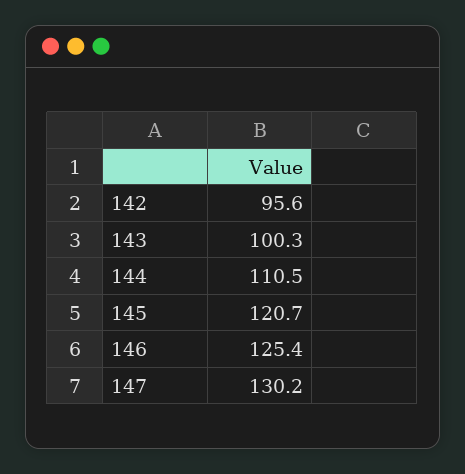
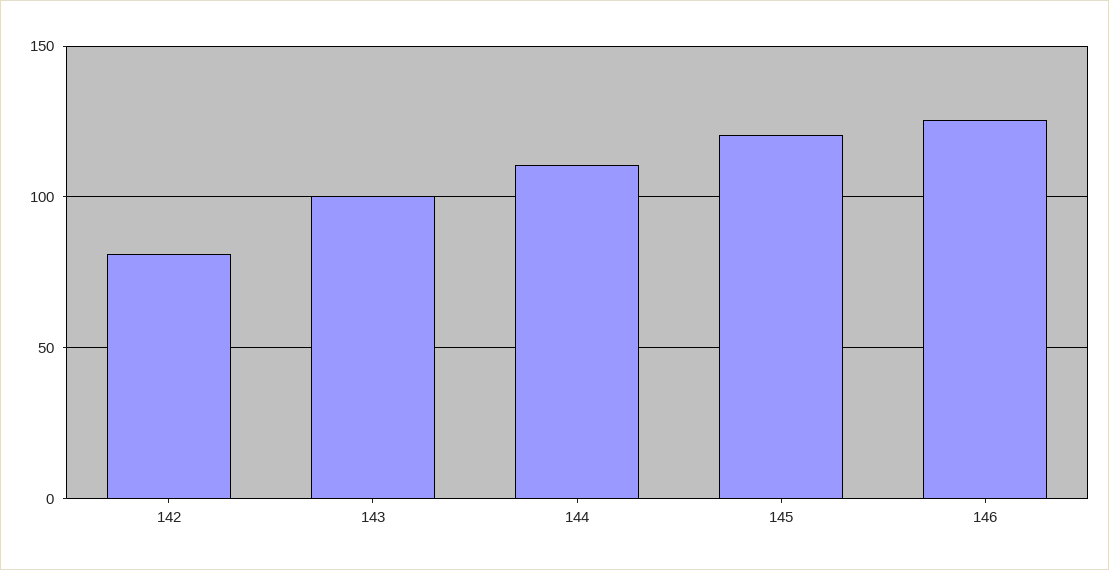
  {
-   "142": 95.6,
+   "142": 80,
    "143": 100.3,
    "144": 110.5,
    "145": 120.7,
-   "146": 125.4,
+   "146": 125.4
-   "147": 130.2
  }

